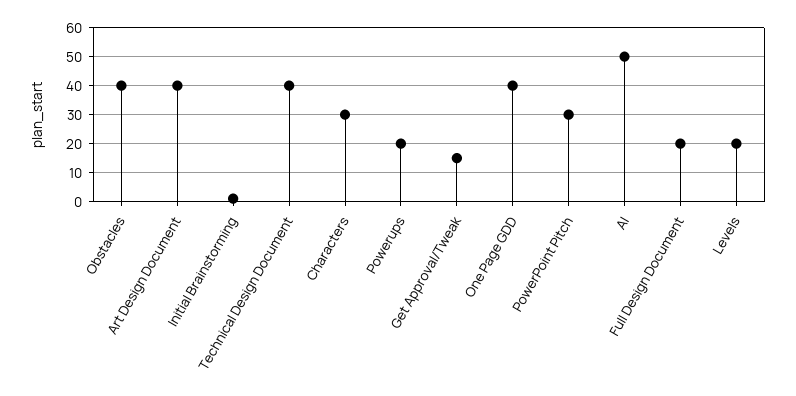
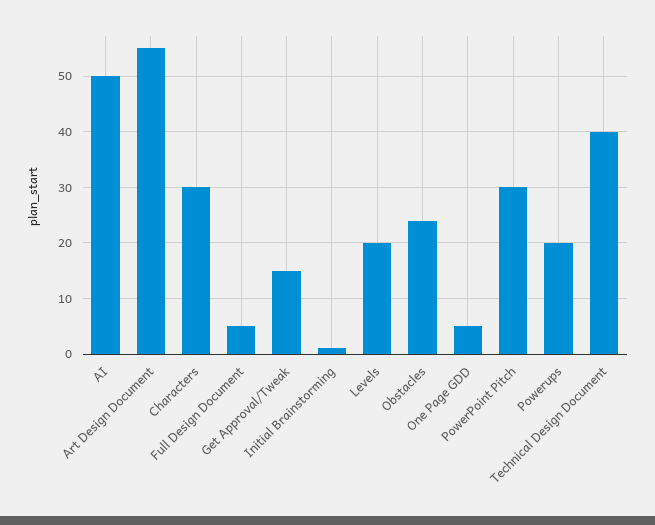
  {
-   "Obstacles": 40,
+   "Obstacles": 25,
-   "Art Design Document": 40,
+   "Art Design Document": 55,
    "Initial Brainstorming": 0,
    "Technical Design Document": 40,
    "Characters": 30,
    "Powerups": 20,
    "Get Approval/Tweak": 15,
-   "One Page GDD": 40,
+   "One Page GDD": 5,
    "PowerPoint Pitch": 30,
    "AI": 50,
-   "Full Design Document": 20,
+   "Full Design Document": 5,
    "Levels": 20
  }

